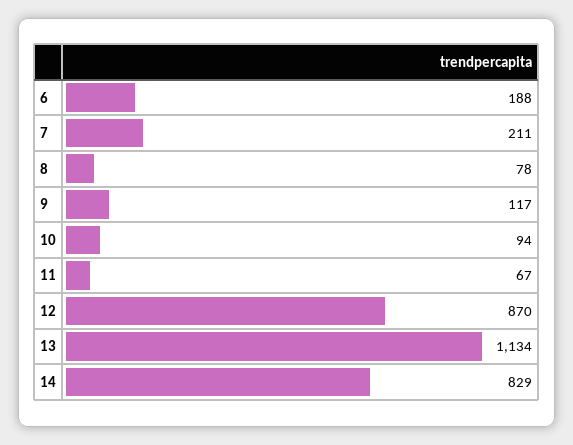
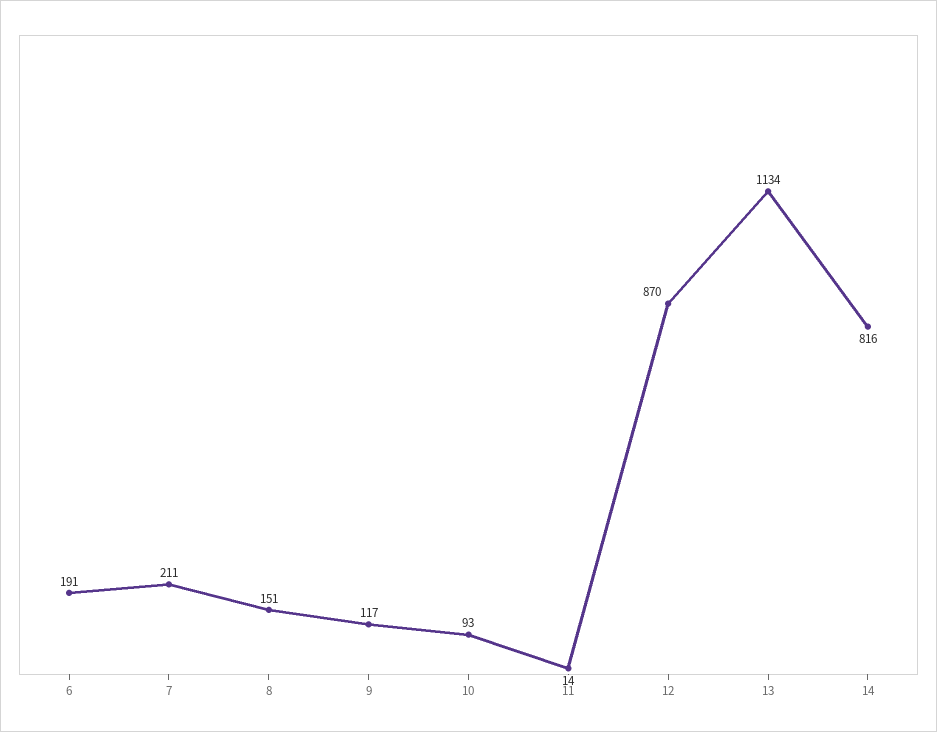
  {
-   "6": 188,
+   "6": 191,
    "7": 211,
-   "8": 78,
+   "8": 151,
    "9": 117,
-   "10": 94,
+   "10": 93,
-   "11": 67,
+   "11": 14,
    "12": 870,
    "13": 1134,
-   "14": 829
+   "14": 816
  }

